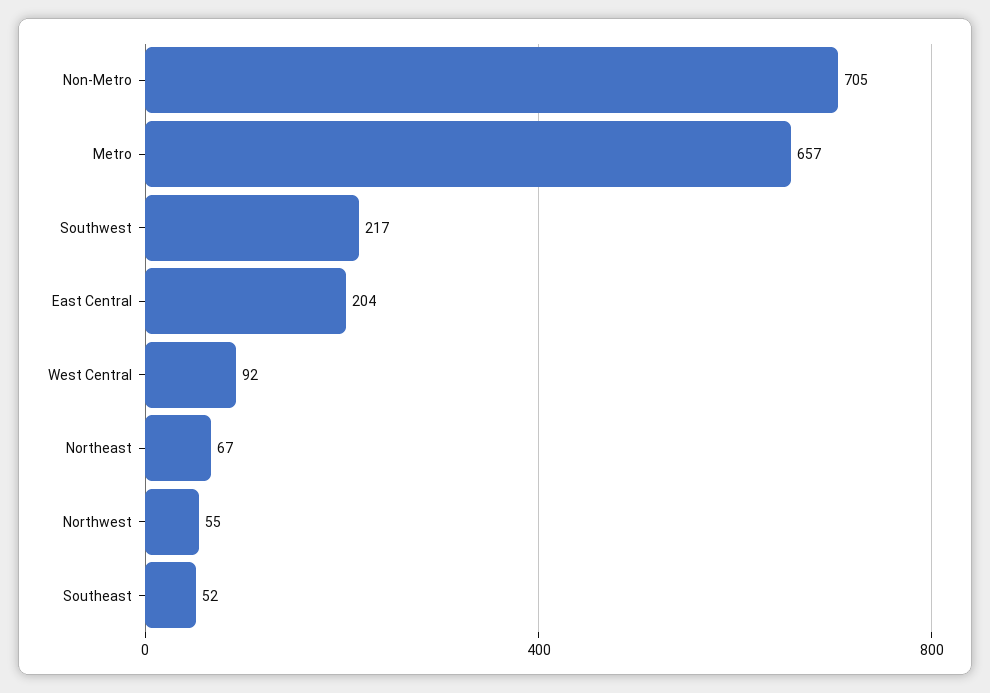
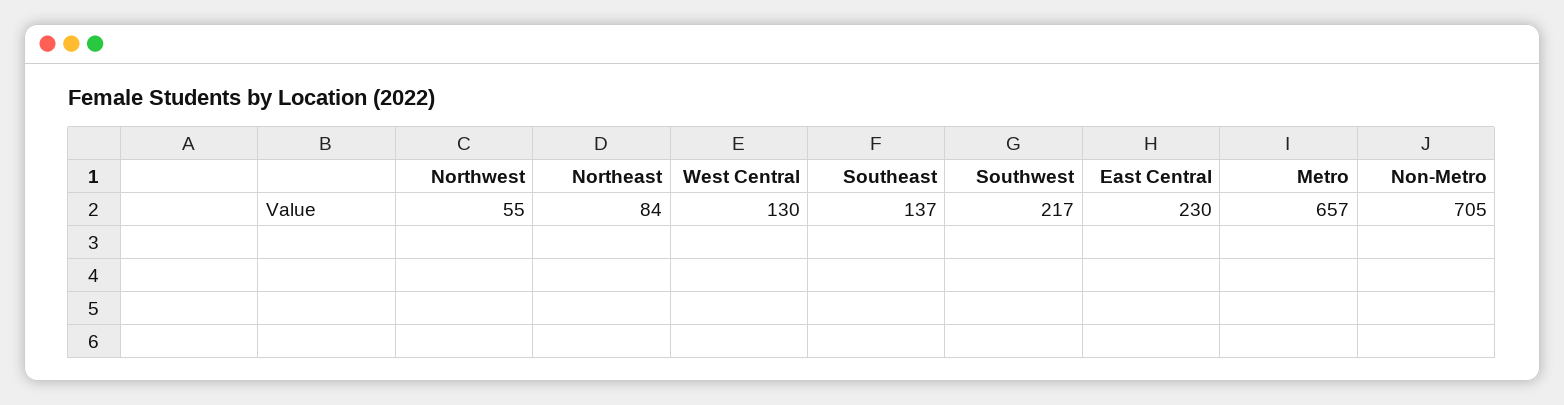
  {
    "Non-Metro": 705,
    "Metro": 657,
    "Southwest": 217,
-   "East Central": 204,
+   "East Central": 230,
-   "West Central": 92,
+   "West Central": 130,
-   "Northeast": 67,
+   "Northeast": 84,
    "Northwest": 55,
-   "Southeast": 52
+   "Southeast": 137
  }

